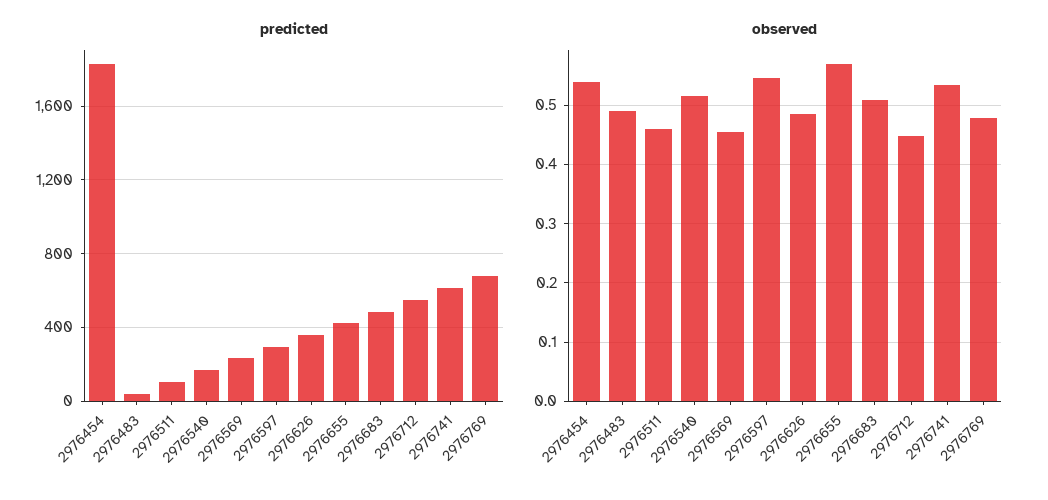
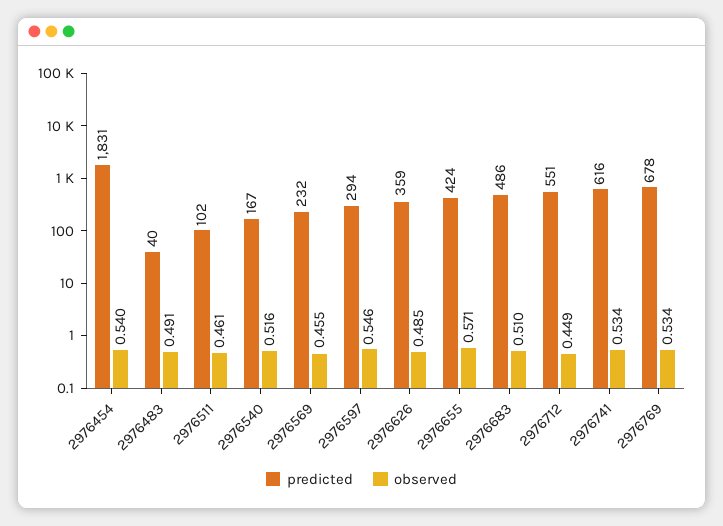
  {
    "predicted": {
      "2976454": 1831,
      "2976483": 40,
      "2976511": 102,
      "2976540": 167,
      "2976569": 232,
      "2976597": 294,
      "2976626": 359,
      "2976655": 424,
      "2976683": 486,
      "2976712": 551,
      "2976741": 616,
      "2976769": 678
    },
    "observed": {
      "2976454": 0.54,
      "2976483": 0.491,
      "2976511": 0.461,
      "2976540": 0.516,
      "2976569": 0.455,
      "2976597": 0.546,
      "2976626": 0.485,
      "2976655": 0.571,
      "2976683": 0.51,
      "2976712": 0.449,
      "2976741": 0.534,
-     "2976769": 0.48
+     "2976769": 0.534
    }
  }

